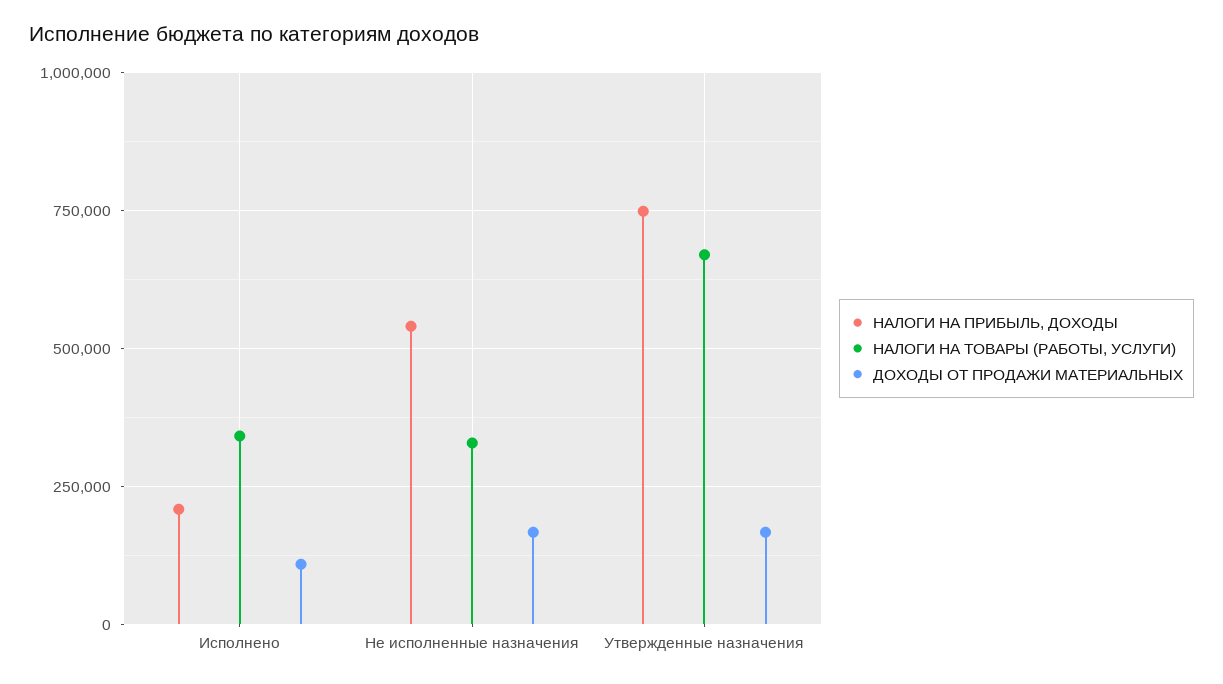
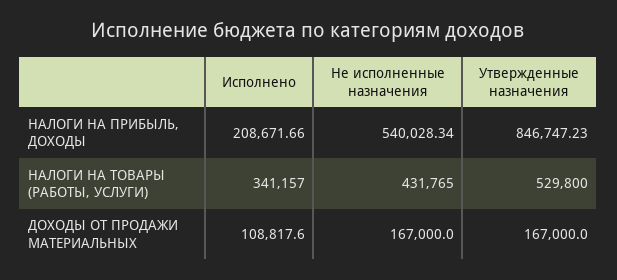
  {
    "НАЛОГИ НА ПРИБЫЛЬ, ДОХОДЫ": {
      "Исполнено": 208671.66,
      "Не исполненные назначения": 540028.34,
-     "Утвержденные назначения": 750000
+     "Утвержденные назначения": 846747.23
    },
    "НАЛОГИ НА ТОВАРЫ (РАБОТЫ, УСЛУГИ)": {
      "Исполнено": 341157,
-     "Не исполненные назначения": 325000,
+     "Не исполненные назначения": 431765,
-     "Утвержденные назначения": 675000
+     "Утвержденные назначения": 529800
    },
    "ДОХОДЫ ОТ ПРОДАЖИ МАТЕРИАЛЬНЫХ": {
      "Исполнено": 108817.6,
      "Не исполненные назначения": 167000,
      "Утвержденные назначения": 167000
    }
  }

